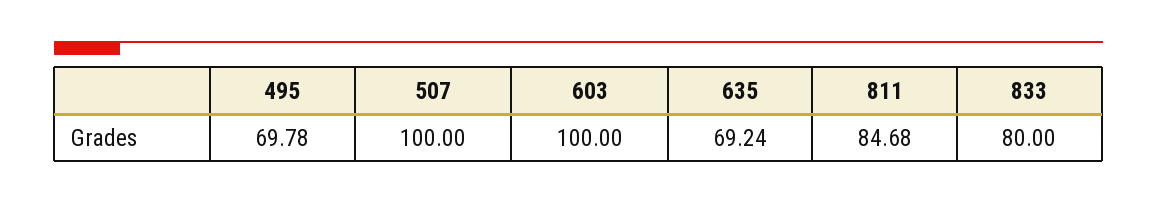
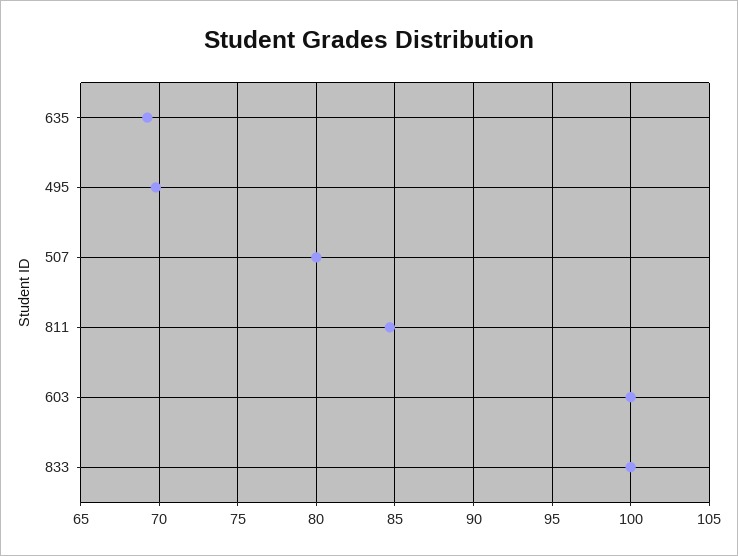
  {
    "495": 69.78,
-   "507": 100,
+   "507": 80,
    "603": 100,
    "635": 69.24,
    "811": 84.68,
-   "833": 80
+   "833": 100
  }

